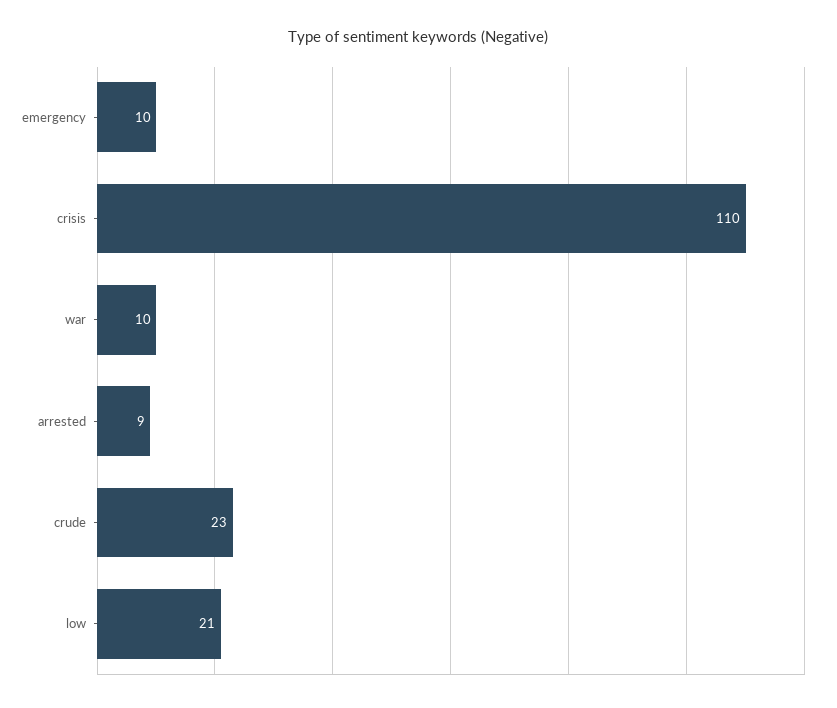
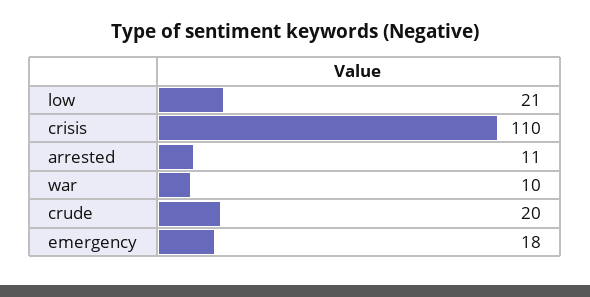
  {
-   "emergency": 10,
+   "emergency": 18,
    "crisis": 110,
    "war": 10,
-   "arrested": 9,
+   "arrested": 11,
-   "crude": 23,
+   "crude": 20,
    "low": 21
  }

